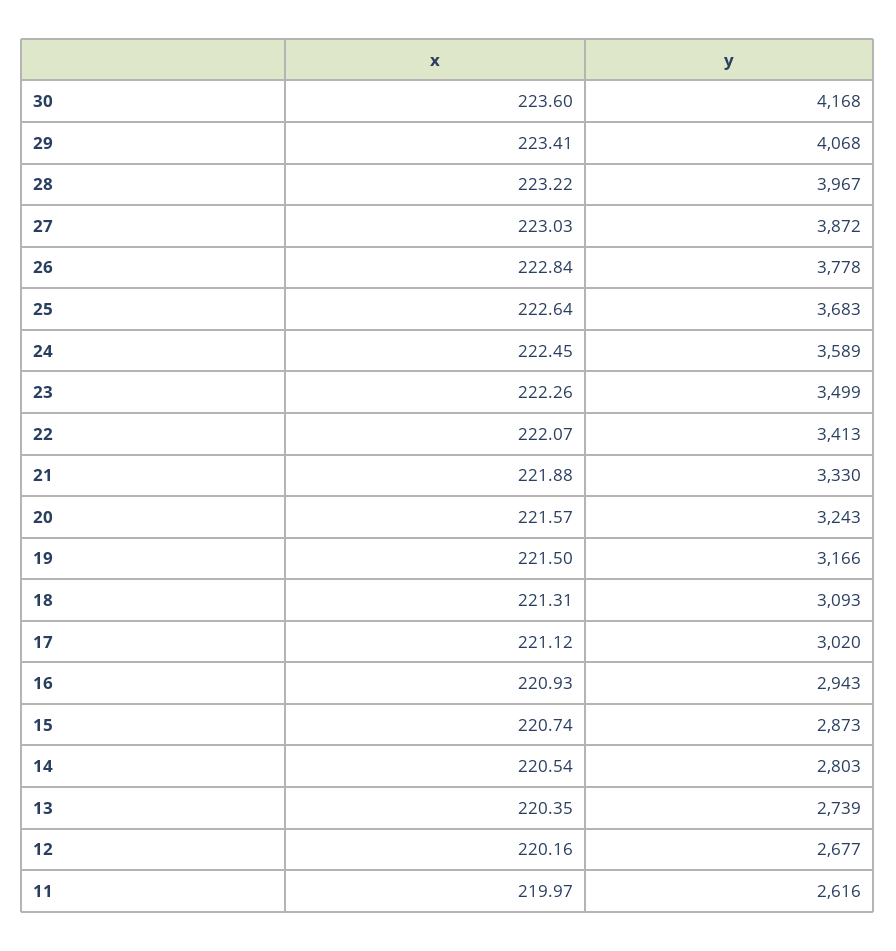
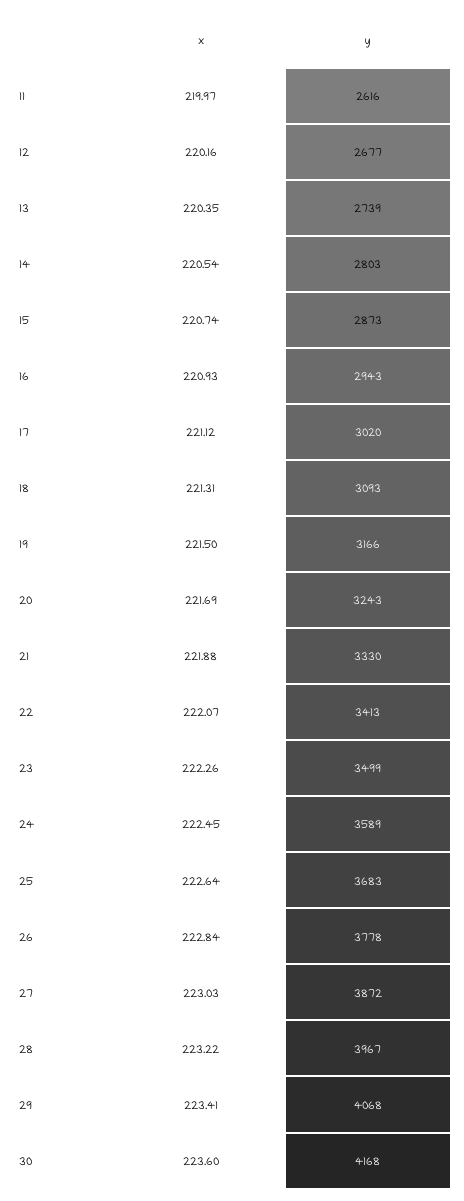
  {
    "x": {
      "30": 223.6,
      "29": 223.41,
      "28": 223.22,
      "27": 223.03,
      "26": 222.84,
      "25": 222.64,
      "24": 222.45,
      "23": 222.26,
      "22": 222.07,
      "21": 221.88,
-     "20": 221.57,
+     "20": 221.69,
      "19": 221.5,
      "18": 221.31,
      "17": 221.12,
      "16": 220.93,
      "15": 220.74,
      "14": 220.54,
      "13": 220.35,
      "12": 220.16,
      "11": 219.97
    },
    "y": {
      "30": 4168,
      "29": 4068,
      "28": 3967,
      "27": 3872,
      "26": 3778,
      "25": 3683,
      "24": 3589,
      "23": 3499,
      "22": 3413,
      "21": 3330,
      "20": 3243,
      "19": 3166,
      "18": 3093,
      "17": 3020,
      "16": 2943,
      "15": 2873,
      "14": 2803,
      "13": 2739,
      "12": 2677,
      "11": 2616
    }
  }

